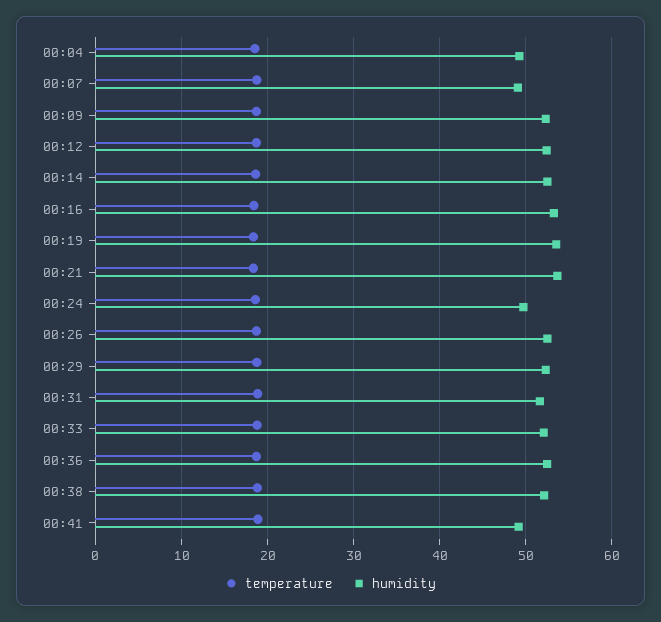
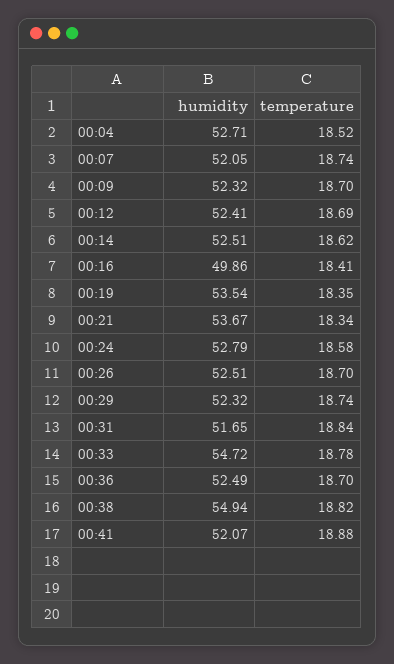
  {
    "temperature": {
      "00:04": 18.52,
      "00:07": 18.74,
      "00:09": 18.7,
      "00:12": 18.69,
      "00:14": 18.62,
      "00:16": 18.41,
      "00:19": 18.35,
      "00:21": 18.34,
      "00:24": 18.58,
      "00:26": 18.7,
      "00:29": 18.74,
      "00:31": 18.84,
      "00:33": 18.78,
      "00:36": 18.7,
      "00:38": 18.82,
      "00:41": 18.88
    },
    "humidity": {
-     "00:04": 49,
+     "00:04": 52.71,
-     "00:07": 49,
+     "00:07": 52.05,
      "00:09": 52.32,
      "00:12": 52.41,
      "00:14": 52.51,
-     "00:16": 53,
+     "00:16": 49.86,
      "00:19": 53.54,
      "00:21": 53.67,
-     "00:24": 50,
+     "00:24": 52.79,
      "00:26": 52.51,
      "00:29": 52.32,
      "00:31": 51.65,
-     "00:33": 52,
+     "00:33": 54.72,
      "00:36": 52.49,
-     "00:38": 52,
+     "00:38": 54.94,
-     "00:41": 49
+     "00:41": 52.07
    }
  }

